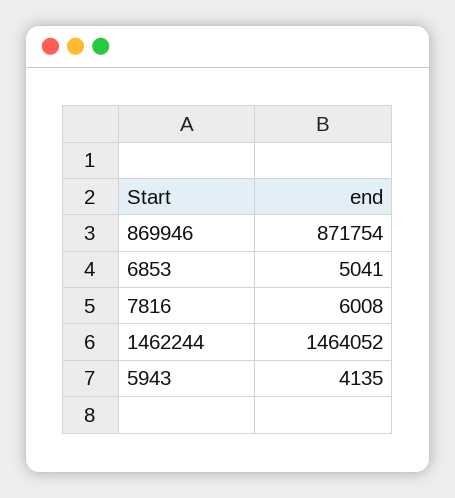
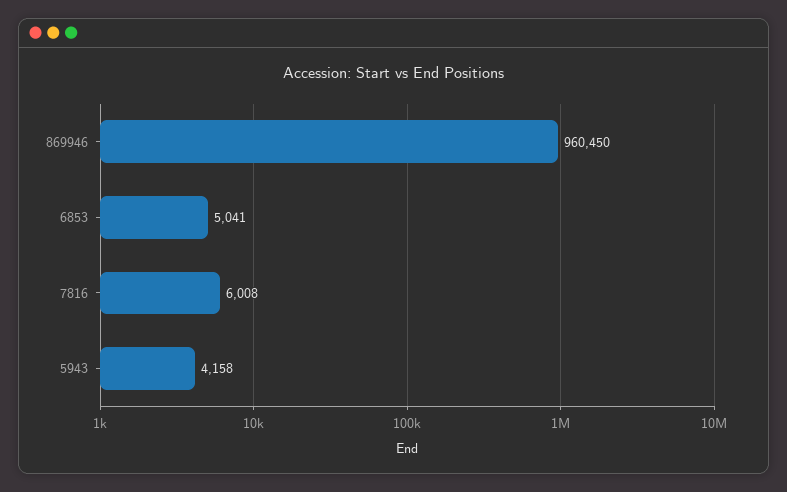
  {
-   "869946": 871754,
+   "869946": 960450,
    "6853": 5041,
    "7816": 6008,
-   "1462244": 1464052,
-   "5943": 4135
+   "5943": 4158
  }

